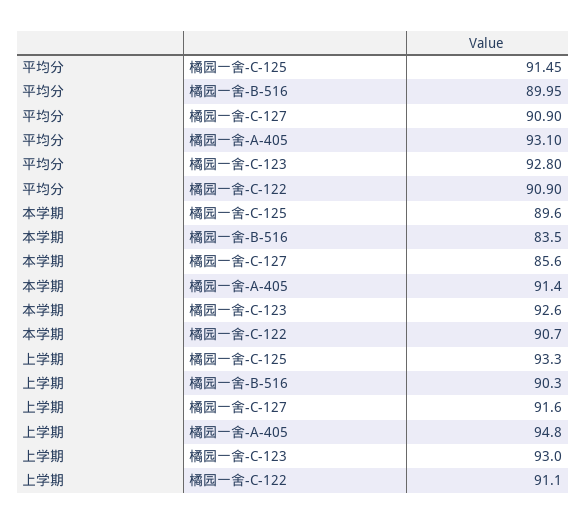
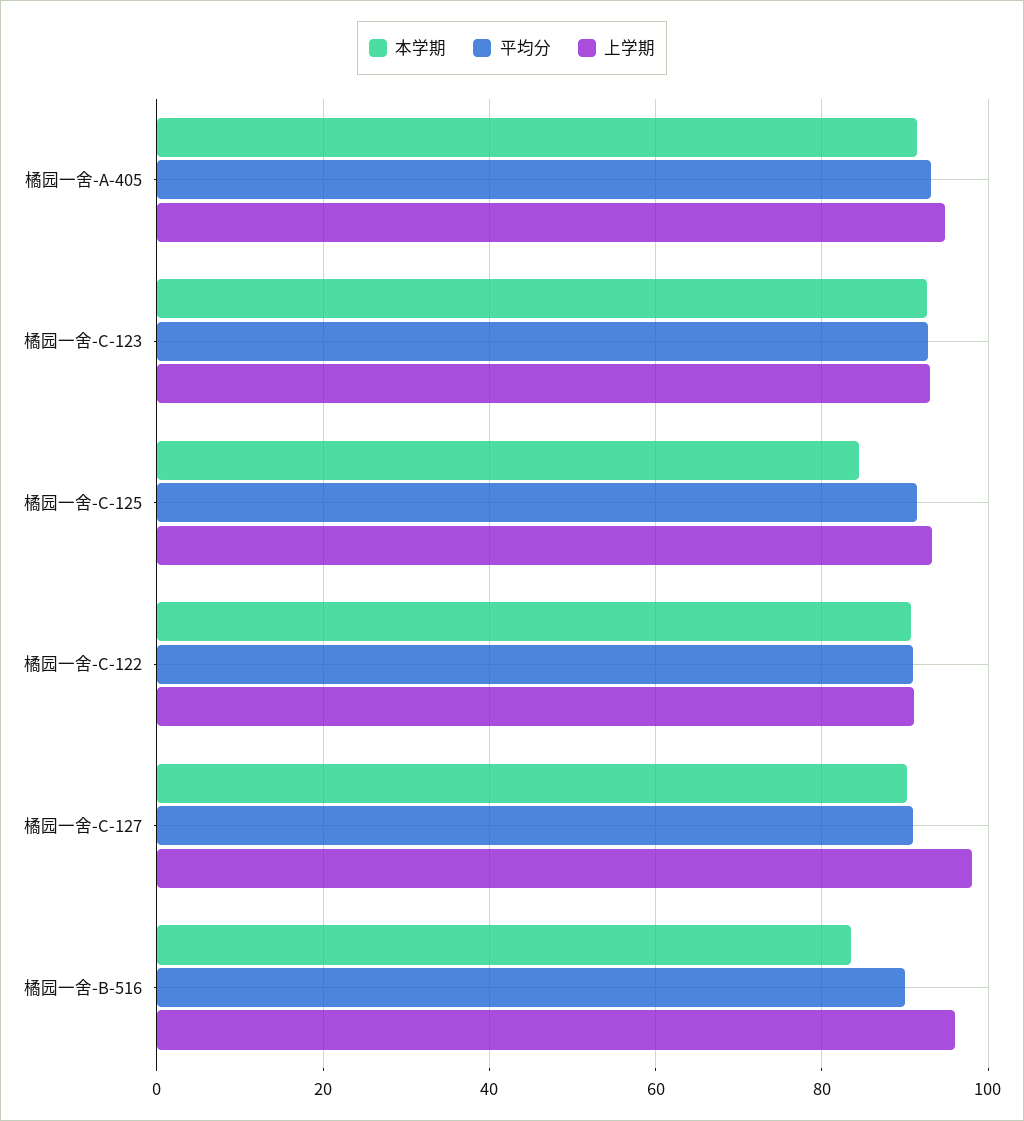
  {
    "平均分": {
      "橘园一舍-C-125": 91.45,
      "橘园一舍-B-516": 89.95,
      "橘园一舍-C-127": 90.9,
      "橘园一舍-A-405": 93.1,
      "橘园一舍-C-123": 92.8,
      "橘园一舍-C-122": 90.9
    },
    "本学期": {
-     "橘园一舍-C-125": 89.6,
+     "橘园一舍-C-125": 84,
      "橘园一舍-B-516": 83.5,
-     "橘园一舍-C-127": 85.6,
+     "橘园一舍-C-127": 90,
      "橘园一舍-A-405": 91.4,
      "橘园一舍-C-123": 92.6,
      "橘园一舍-C-122": 90.7
    },
    "上学期": {
      "橘园一舍-C-125": 93.3,
-     "橘园一舍-B-516": 90.3,
+     "橘园一舍-B-516": 96,
-     "橘园一舍-C-127": 91.6,
+     "橘园一舍-C-127": 98,
      "橘园一舍-A-405": 94.8,
      "橘园一舍-C-123": 93,
      "橘园一舍-C-122": 91.1
    }
  }

